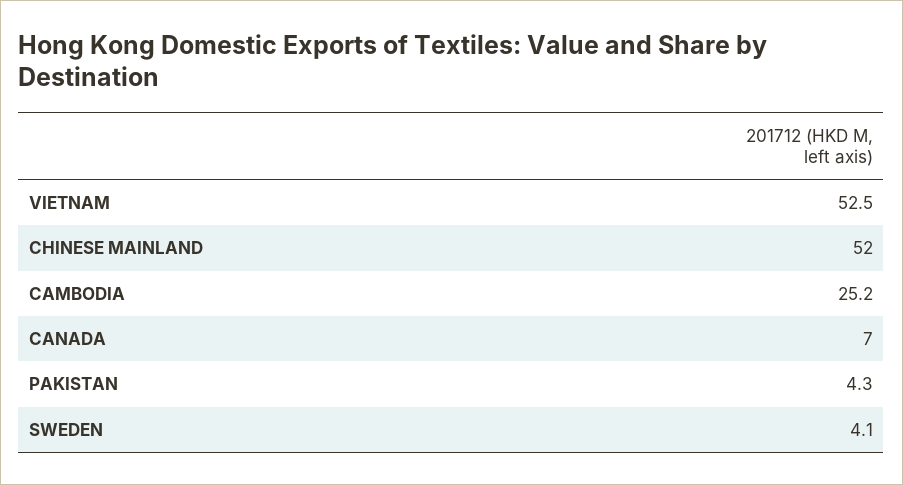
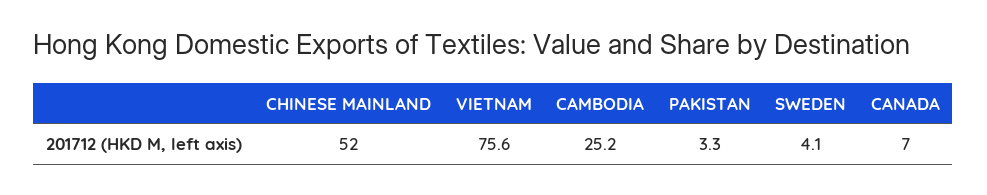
  {
-   "VIETNAM": 52.5,
+   "VIETNAM": 75.6,
    "CHINESE MAINLAND": 52,
    "CAMBODIA": 25.2,
    "CANADA": 7,
-   "PAKISTAN": 4.3,
+   "PAKISTAN": 3.3,
    "SWEDEN": 4.1
  }

